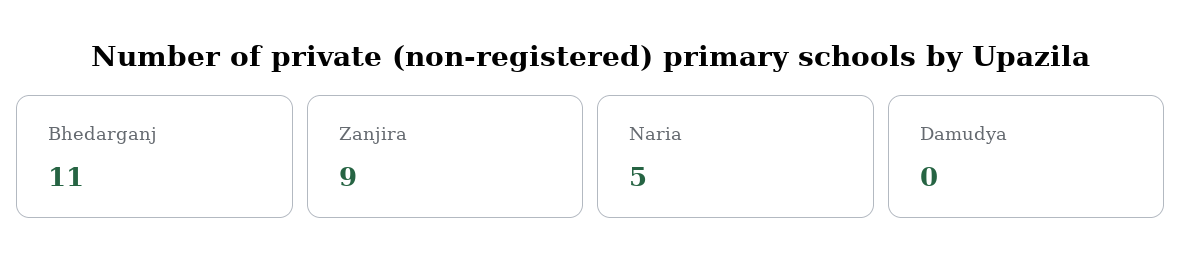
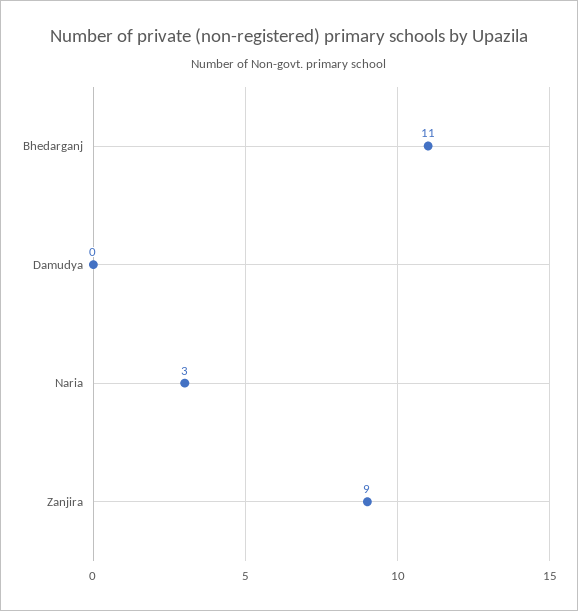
  {
    "Bhedarganj": 11,
    "Zanjira": 9,
-   "Naria": 5,
+   "Naria": 3,
    "Damudya": 0
  }

